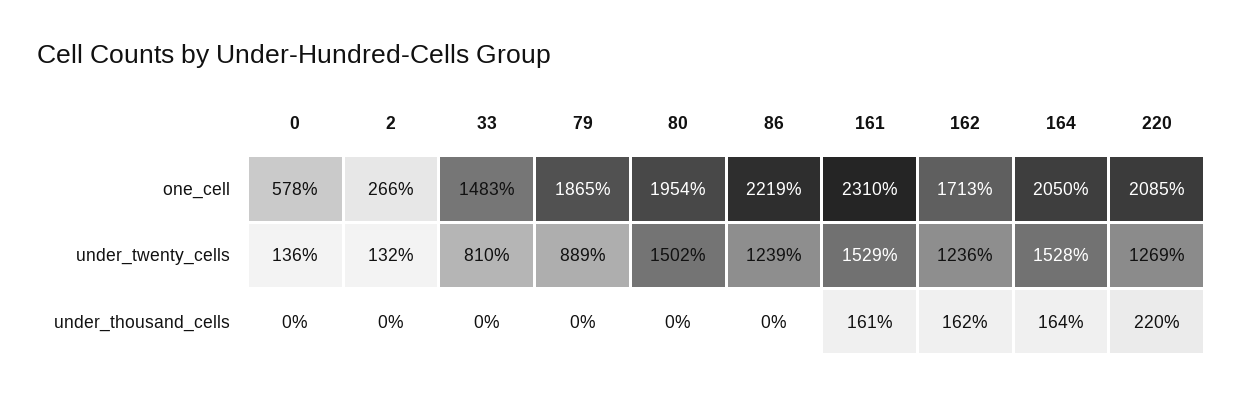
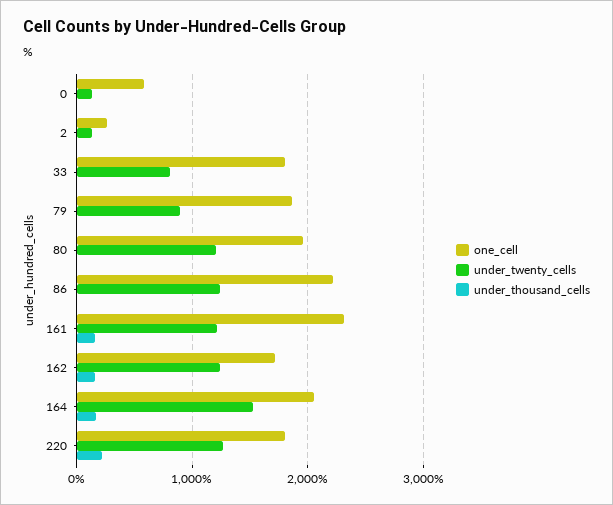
  {
    "one_cell": {
      "0": 578,
      "2": 266,
-     "33": 1483,
+     "33": 1800,
      "79": 1865,
      "80": 1954,
      "86": 2219,
      "161": 2310,
      "162": 1713,
      "164": 2050,
-     "220": 2085
+     "220": 1800
    },
    "under_twenty_cells": {
      "0": 136,
      "2": 132,
      "33": 810,
      "79": 889,
-     "80": 1502,
+     "80": 1200,
      "86": 1239,
-     "161": 1529,
+     "161": 1200,
      "162": 1236,
      "164": 1528,
      "220": 1269
    },
    "under_thousand_cells": {
      "0": 0,
      "2": 0,
      "33": 0,
      "79": 0,
      "80": 0,
      "86": 0,
      "161": 161,
      "162": 162,
      "164": 164,
      "220": 220
    }
  }

